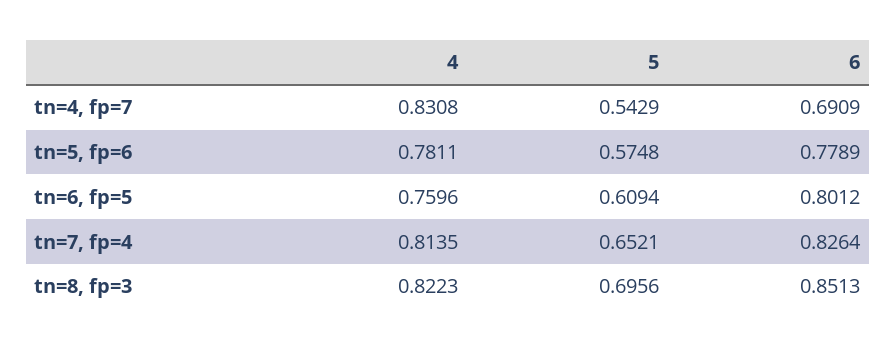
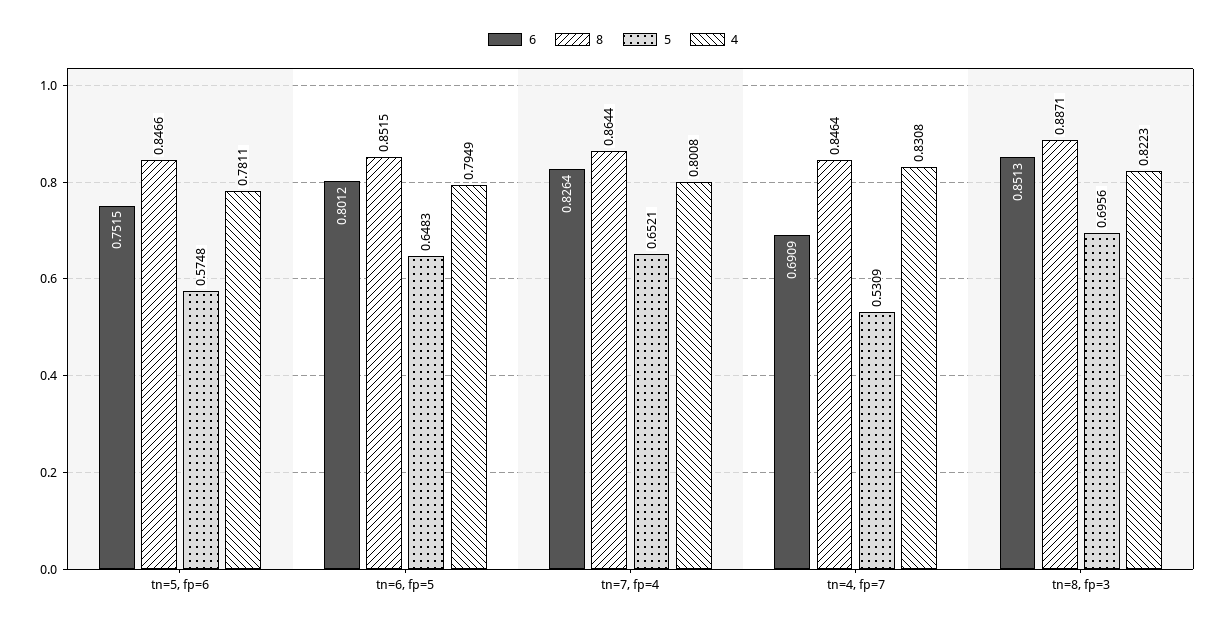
  {
    "4": {
      "tn=4, fp=7": 0.8308,
      "tn=5, fp=6": 0.7811,
-     "tn=6, fp=5": 0.7596,
+     "tn=6, fp=5": 0.7949,
-     "tn=7, fp=4": 0.8135,
+     "tn=7, fp=4": 0.8008,
      "tn=8, fp=3": 0.8223
    },
    "5": {
-     "tn=4, fp=7": 0.5429,
+     "tn=4, fp=7": 0.5309,
      "tn=5, fp=6": 0.5748,
-     "tn=6, fp=5": 0.6094,
+     "tn=6, fp=5": 0.6483,
      "tn=7, fp=4": 0.6521,
      "tn=8, fp=3": 0.6956
    },
    "6": {
      "tn=4, fp=7": 0.6909,
-     "tn=5, fp=6": 0.7789,
+     "tn=5, fp=6": 0.7515,
      "tn=6, fp=5": 0.8012,
      "tn=7, fp=4": 0.8264,
      "tn=8, fp=3": 0.8513
-   }
+   },
+   "8": {
+     "tn=5, fp=6": 0.8466,
+     "tn=6, fp=5": 0.8515,
+     "tn=7, fp=4": 0.8644,
+     "tn=4, fp=7": 0.8464,
+     "tn=8, fp=3": 0.8871
+   }
  }

